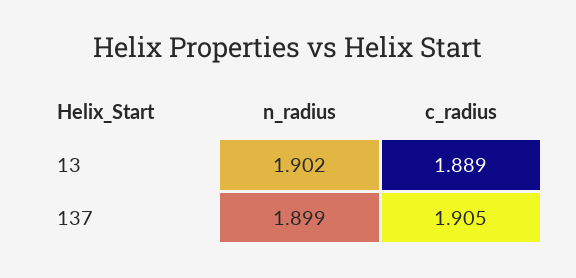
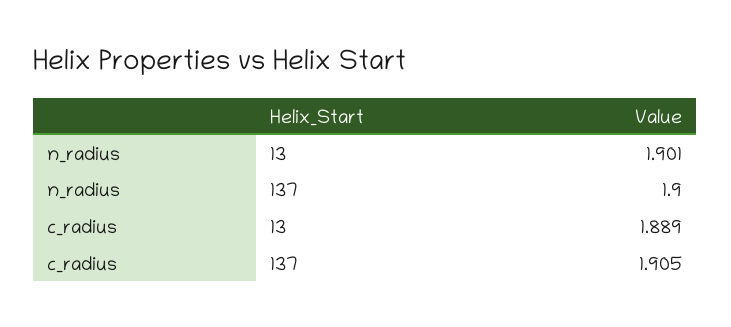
  {
    "n_radius": {
-     "13": 1.902,
+     "13": 1.901,
-     "137": 1.899
+     "137": 1.9
    },
    "c_radius": {
      "13": 1.889,
      "137": 1.905
    }
  }

